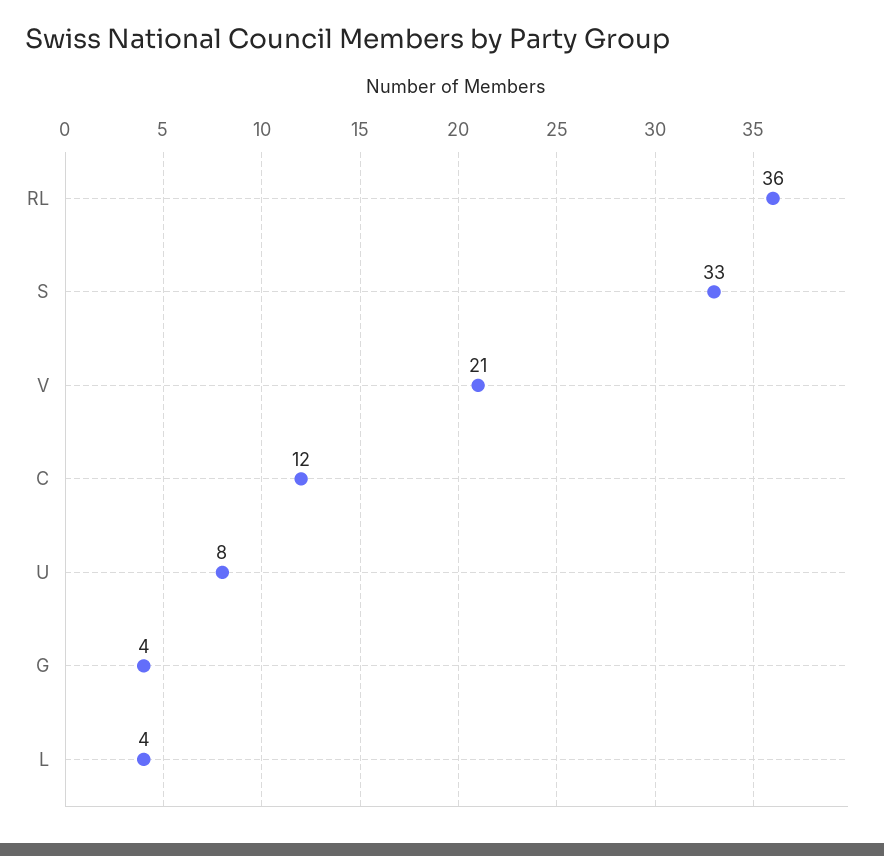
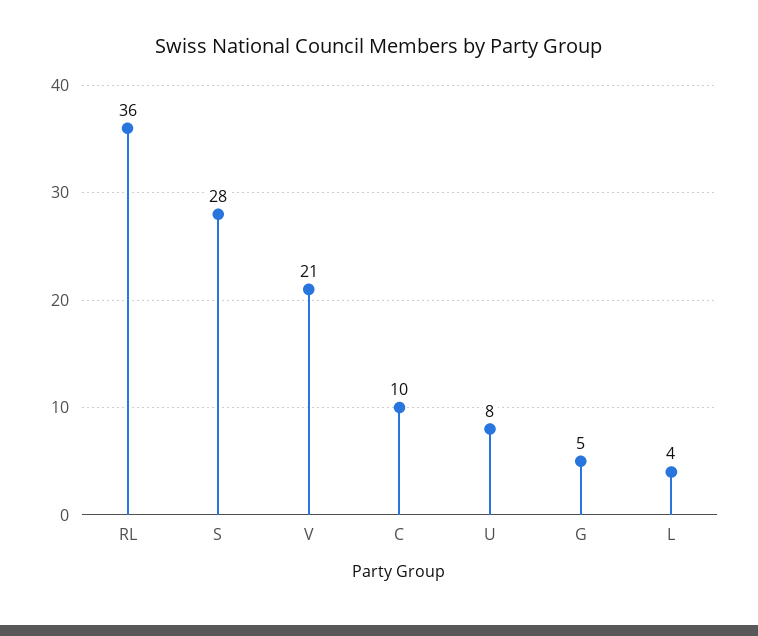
  {
    "RL": 36,
-   "S": 33,
+   "S": 28,
    "V": 21,
-   "C": 12,
+   "C": 10,
    "U": 8,
-   "G": 4,
+   "G": 5,
    "L": 4
  }

